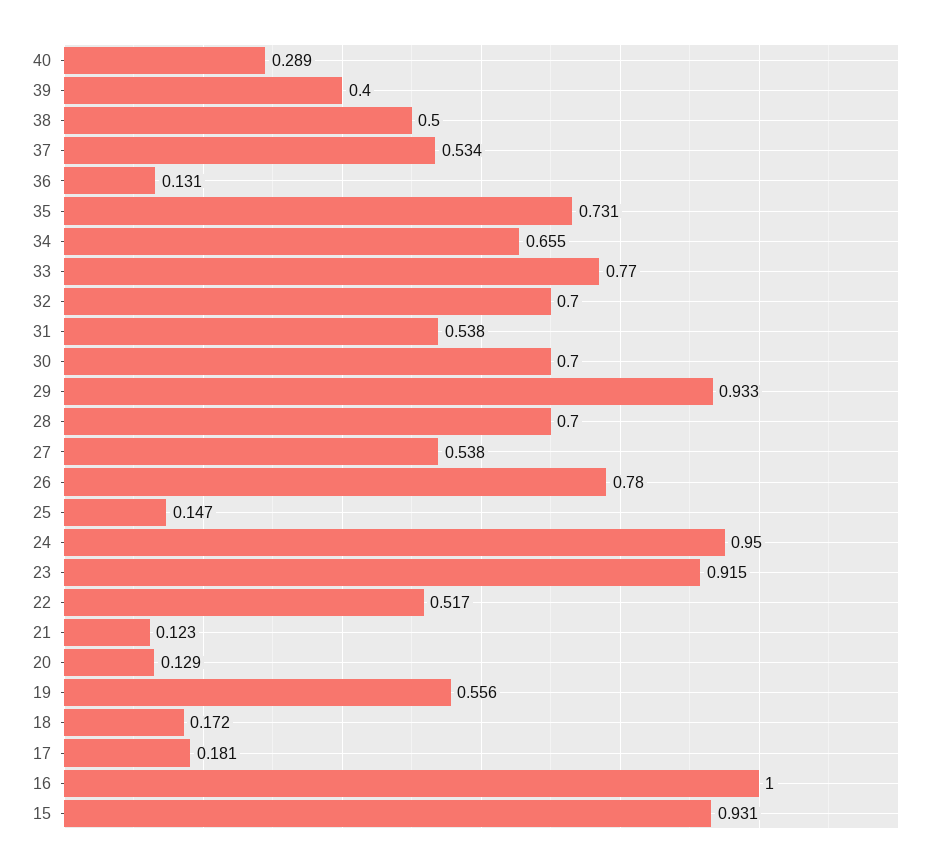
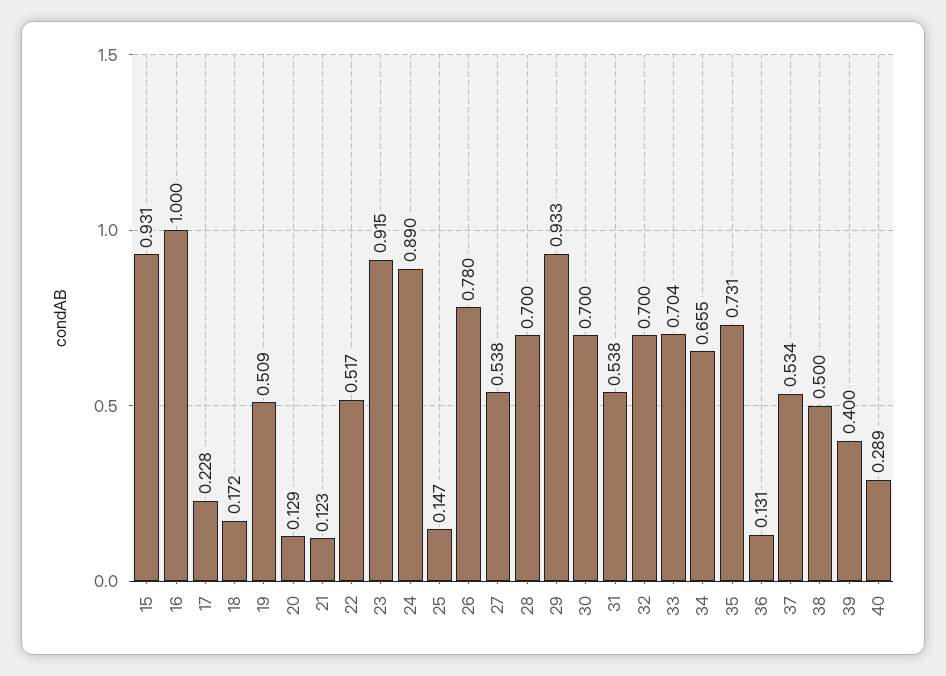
  {
    "40": 0.289,
    "39": 0.4,
    "38": 0.5,
    "37": 0.534,
    "36": 0.131,
    "35": 0.731,
    "34": 0.655,
-   "33": 0.77,
+   "33": 0.704,
    "32": 0.7,
    "31": 0.538,
    "30": 0.7,
    "29": 0.933,
    "28": 0.7,
    "27": 0.538,
    "26": 0.78,
    "25": 0.147,
-   "24": 0.95,
+   "24": 0.89,
    "23": 0.915,
    "22": 0.517,
    "21": 0.123,
    "20": 0.129,
-   "19": 0.556,
+   "19": 0.509,
    "18": 0.172,
-   "17": 0.181,
+   "17": 0.228,
    "16": 1,
    "15": 0.931
  }

